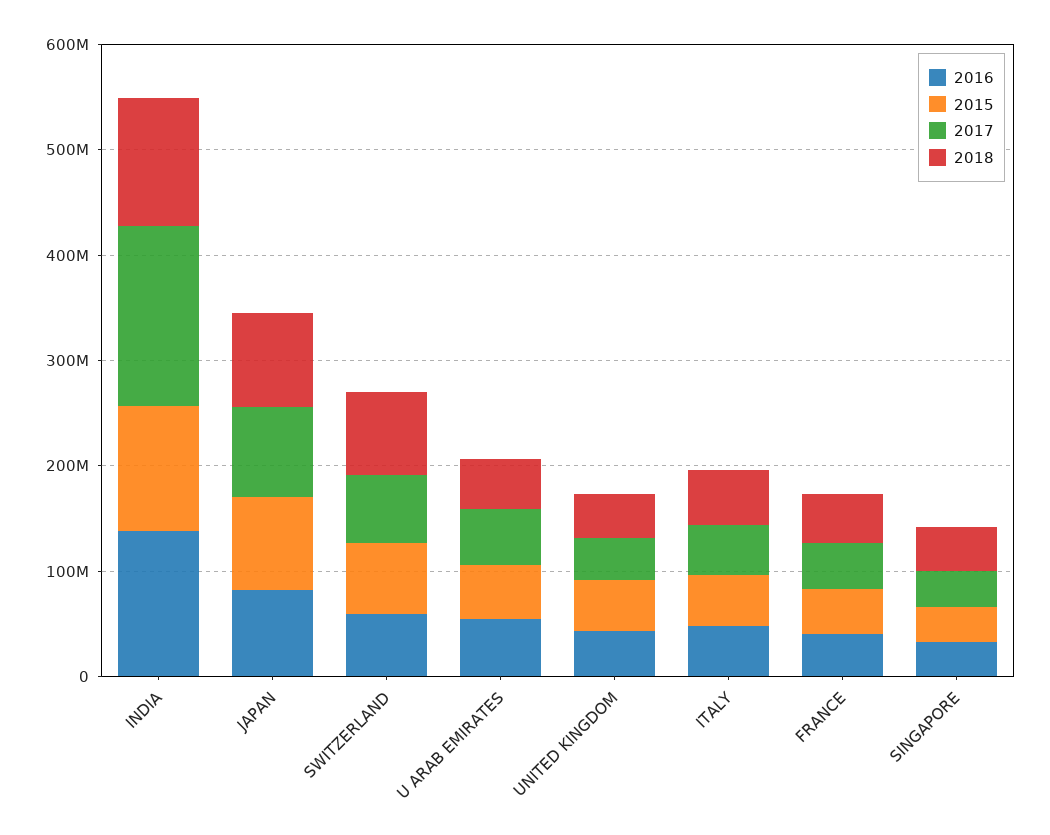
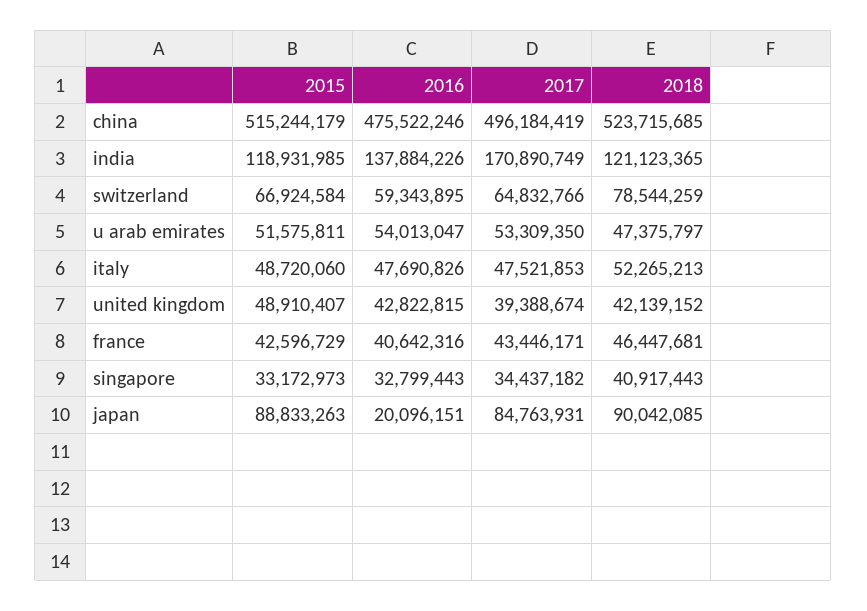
  {
    "2016": {
      "INDIA": 137884226,
-     "JAPAN": 80000000,
+     "JAPAN": 20096151,
      "SWITZERLAND": 59343895,
      "U ARAB EMIRATES": 54013047,
      "UNITED KINGDOM": 42822815,
      "ITALY": 47690826,
      "FRANCE": 40642316,
-     "SINGAPORE": 32799443
+     "SINGAPORE": 32799443,
+     "china": 475522246
    },
    "2015": {
      "INDIA": 118931985,
      "JAPAN": 88833263,
      "SWITZERLAND": 66924584,
      "U ARAB EMIRATES": 51575811,
      "UNITED KINGDOM": 48910407,
      "ITALY": 48720060,
      "FRANCE": 42596729,
-     "SINGAPORE": 33172973
+     "SINGAPORE": 33172973,
+     "china": 515244179
    },
    "2017": {
      "INDIA": 170890749,
      "JAPAN": 84763931,
      "SWITZERLAND": 64832766,
      "U ARAB EMIRATES": 53309350,
      "UNITED KINGDOM": 39388674,
      "ITALY": 47521853,
      "FRANCE": 43446171,
-     "SINGAPORE": 34437182
+     "SINGAPORE": 34437182,
+     "china": 496184419
    },
    "2018": {
      "INDIA": 121123365,
      "JAPAN": 90042085,
      "SWITZERLAND": 78544259,
      "U ARAB EMIRATES": 47375797,
      "UNITED KINGDOM": 42139152,
      "ITALY": 52265213,
      "FRANCE": 46447681,
-     "SINGAPORE": 40917443
+     "SINGAPORE": 40917443,
+     "china": 523715685
    }
  }

